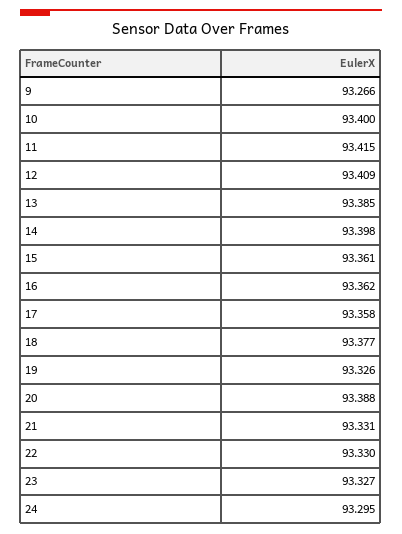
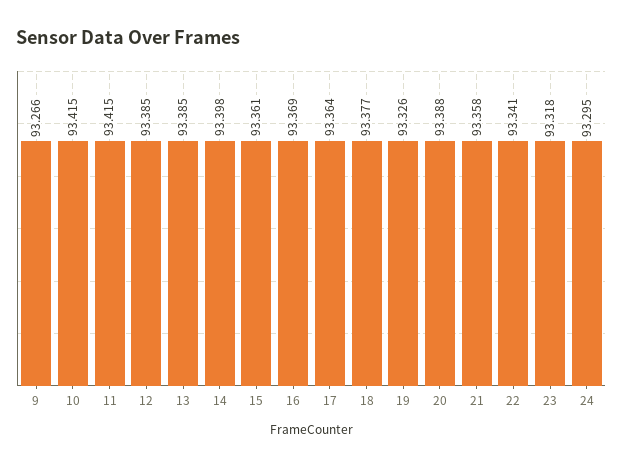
  {
    "9": 93.266,
-   "10": 93.4,
+   "10": 93.415,
    "11": 93.415,
-   "12": 93.409,
+   "12": 93.385,
    "13": 93.385,
    "14": 93.398,
    "15": 93.361,
-   "16": 93.362,
+   "16": 93.369,
-   "17": 93.358,
+   "17": 93.364,
    "18": 93.377,
    "19": 93.326,
    "20": 93.388,
-   "21": 93.331,
+   "21": 93.358,
-   "22": 93.33,
+   "22": 93.341,
-   "23": 93.327,
+   "23": 93.318,
    "24": 93.295
  }

